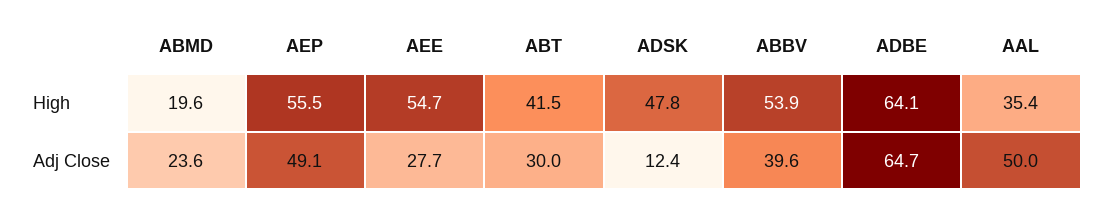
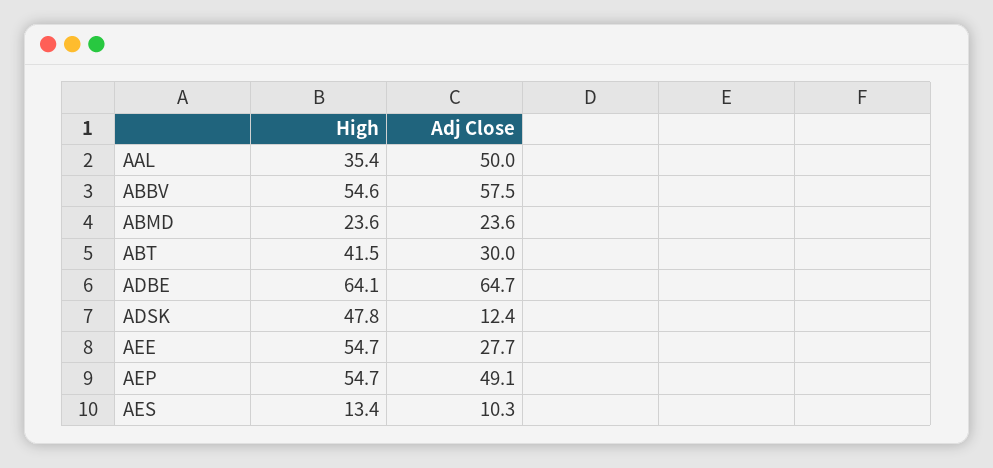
  {
    "ABMD": {
-     "High": 19.6,
+     "High": 23.6,
      "Adj Close": 23.6
    },
    "AEP": {
-     "High": 55.5,
+     "High": 54.7,
      "Adj Close": 49.1
    },
    "AEE": {
      "High": 54.7,
      "Adj Close": 27.7
    },
    "ABT": {
      "High": 41.5,
      "Adj Close": 30
    },
    "ADSK": {
      "High": 47.8,
      "Adj Close": 12.4
    },
    "ABBV": {
-     "High": 53.9,
+     "High": 54.6,
-     "Adj Close": 39.6
+     "Adj Close": 57.5
    },
    "ADBE": {
      "High": 64.1,
      "Adj Close": 64.7
    },
    "AAL": {
      "High": 35.4,
      "Adj Close": 50
-   }
+   },
+   "AES": {
+     "High": 13.4,
+     "Adj Close": 10.3
+   }
  }

